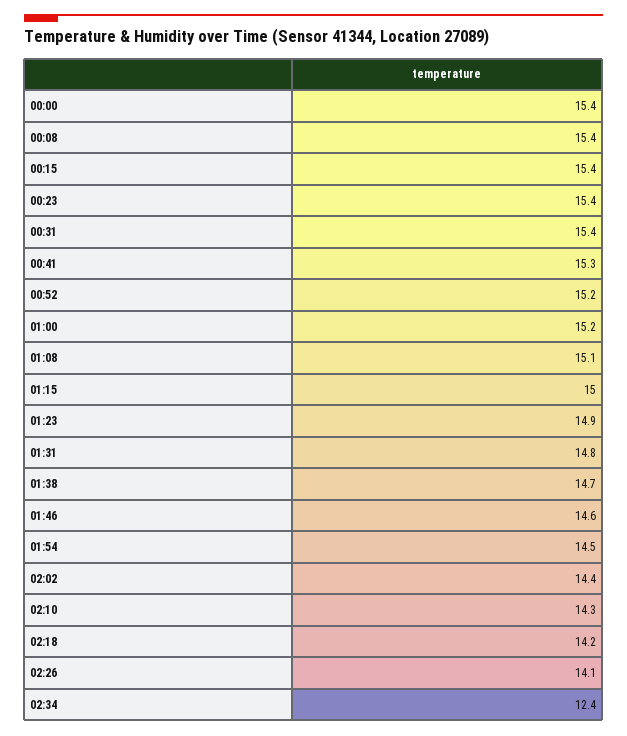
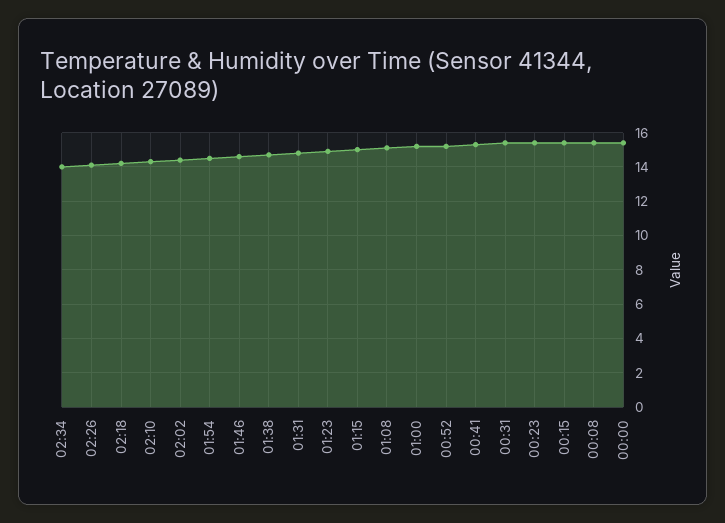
  {
    "00:00": 15.4,
    "00:08": 15.4,
    "00:15": 15.4,
    "00:23": 15.4,
    "00:31": 15.4,
    "00:41": 15.3,
    "00:52": 15.2,
    "01:00": 15.2,
    "01:08": 15.1,
    "01:15": 15,
    "01:23": 14.9,
    "01:31": 14.8,
    "01:38": 14.7,
    "01:46": 14.6,
    "01:54": 14.5,
    "02:02": 14.4,
    "02:10": 14.3,
    "02:18": 14.2,
    "02:26": 14.1,
-   "02:34": 12.4
+   "02:34": 14
  }

